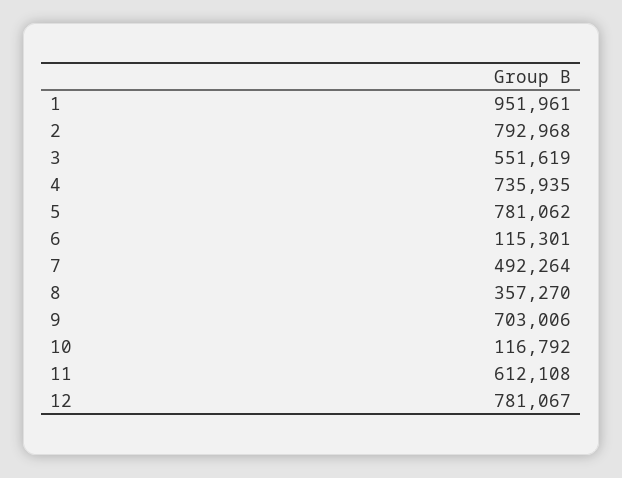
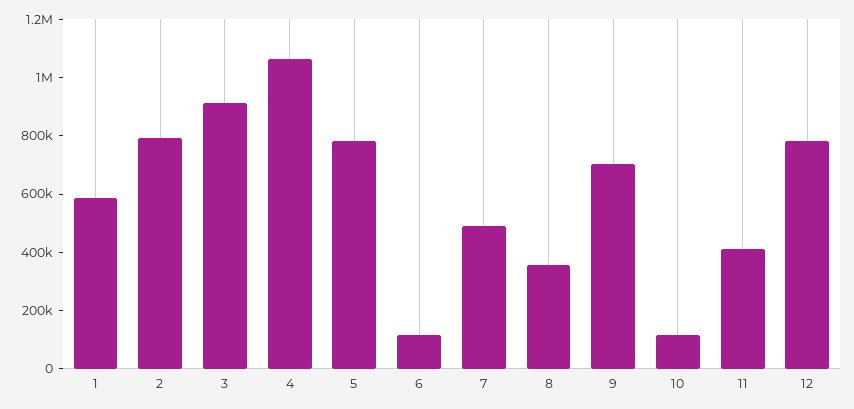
  {
-   "1": 951961,
+   "1": 600000,
    "2": 792968,
-   "3": 551619,
+   "3": 900000,
-   "4": 735935,
+   "4": 1050000,
    "5": 781062,
    "6": 115301,
    "7": 492264,
    "8": 357270,
    "9": 703006,
    "10": 116792,
-   "11": 612108,
+   "11": 400000,
    "12": 781067
  }

